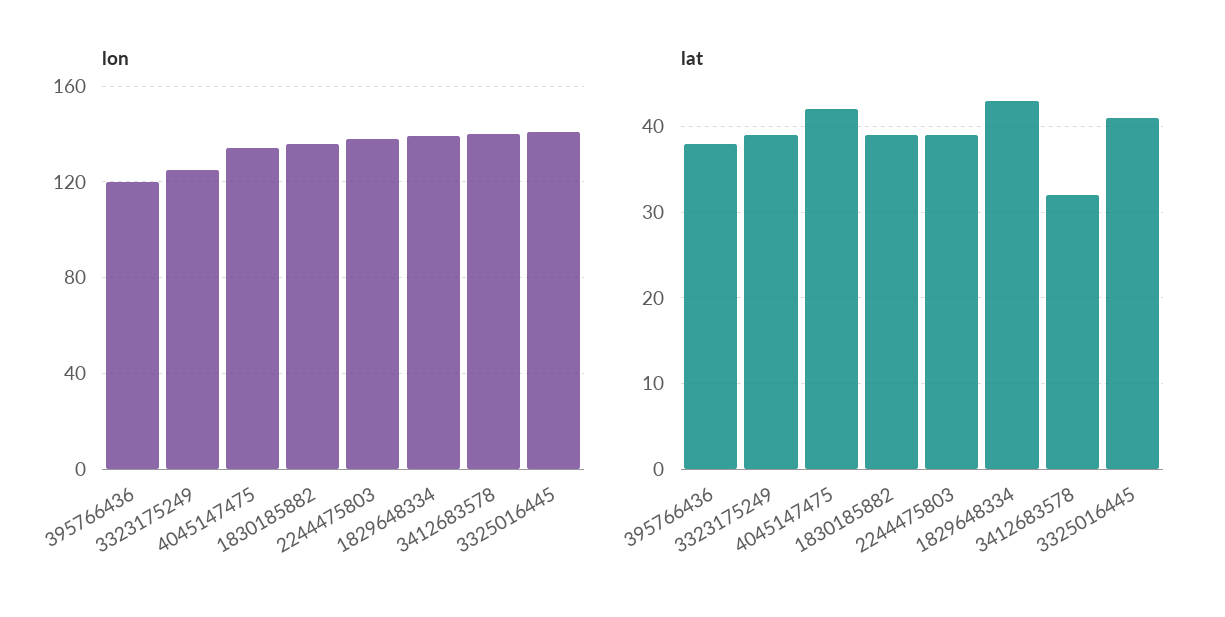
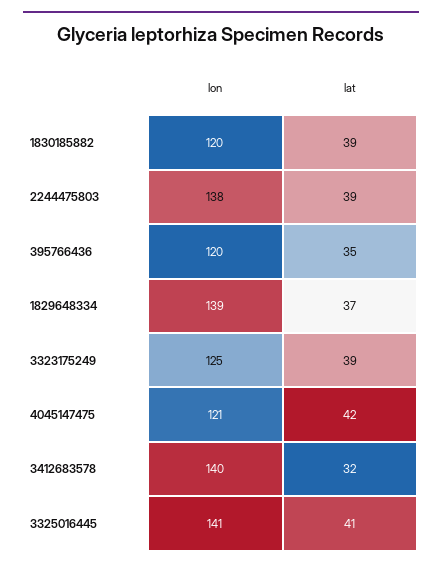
  {
    "lon": {
      "395766436": 120,
      "3323175249": 125,
-     "4045147475": 135,
+     "4045147475": 121,
-     "1830185882": 135,
+     "1830185882": 120,
      "2244475803": 138,
      "1829648334": 139,
      "3412683578": 140,
      "3325016445": 141
    },
    "lat": {
-     "395766436": 38,
+     "395766436": 35,
      "3323175249": 39,
      "4045147475": 42,
      "1830185882": 39,
      "2244475803": 39,
-     "1829648334": 43,
+     "1829648334": 37,
      "3412683578": 32,
      "3325016445": 41
    }
  }

